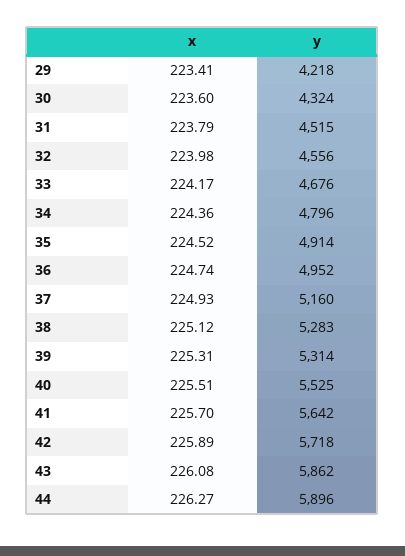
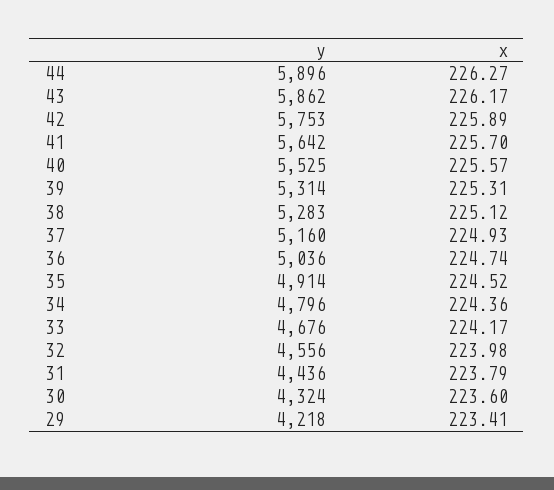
  {
    "x": {
      "29": 223.41,
      "30": 223.6,
      "31": 223.79,
      "32": 223.98,
      "33": 224.17,
      "34": 224.36,
      "35": 224.52,
      "36": 224.74,
      "37": 224.93,
      "38": 225.12,
      "39": 225.31,
-     "40": 225.51,
+     "40": 225.57,
      "41": 225.7,
      "42": 225.89,
-     "43": 226.08,
+     "43": 226.17,
      "44": 226.27
    },
    "y": {
      "29": 4218,
      "30": 4324,
-     "31": 4515,
+     "31": 4436,
      "32": 4556,
      "33": 4676,
      "34": 4796,
      "35": 4914,
-     "36": 4952,
+     "36": 5036,
      "37": 5160,
      "38": 5283,
      "39": 5314,
      "40": 5525,
      "41": 5642,
-     "42": 5718,
+     "42": 5753,
      "43": 5862,
      "44": 5896
    }
  }

